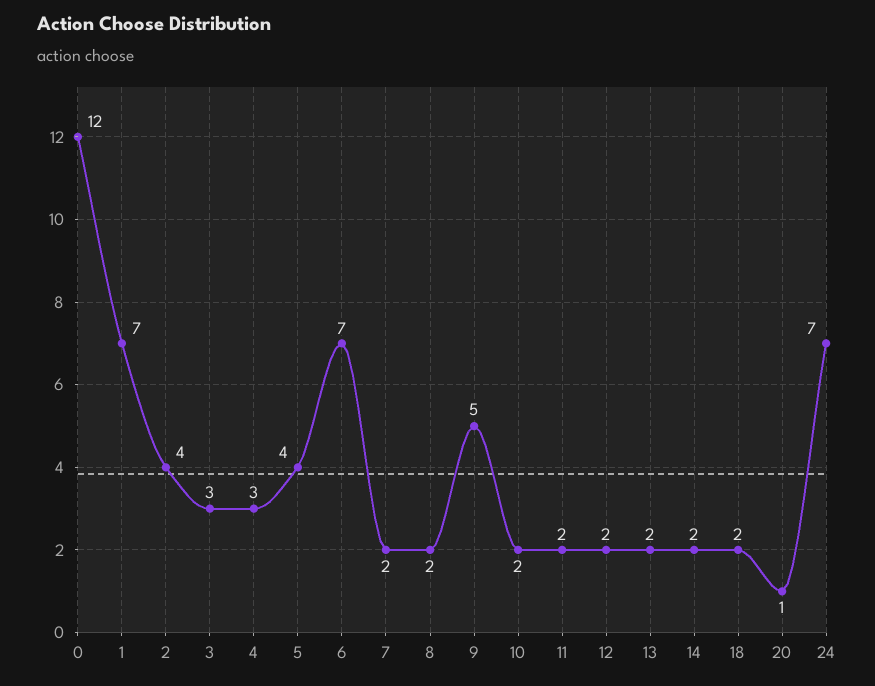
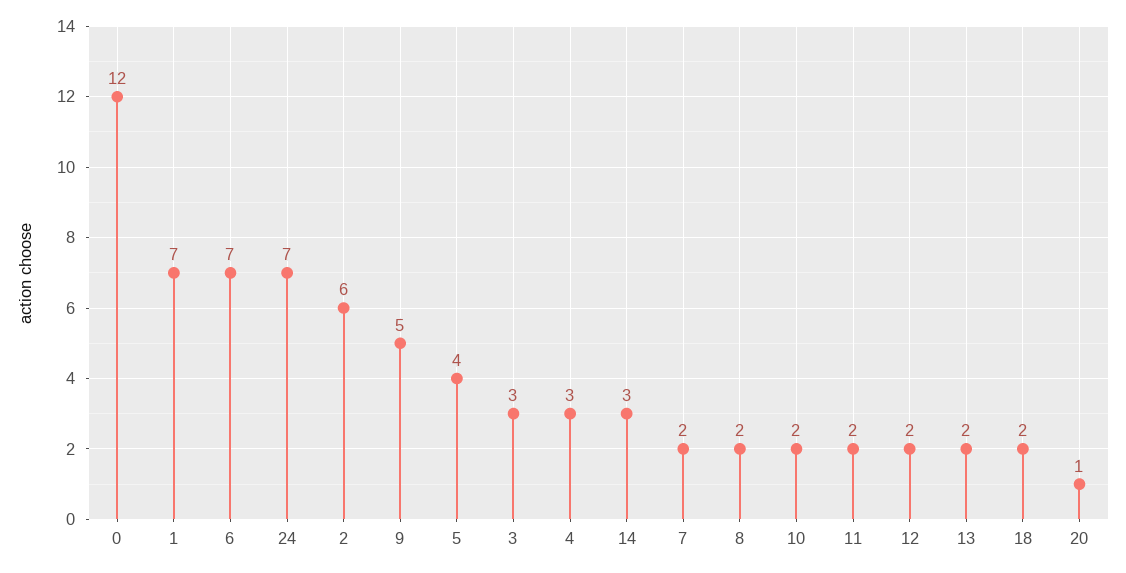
  {
    "0": 12,
    "1": 7,
-   "2": 4,
+   "2": 6,
    "3": 3,
    "4": 3,
    "5": 4,
    "6": 7,
    "7": 2,
    "8": 2,
    "9": 5,
    "10": 2,
    "11": 2,
    "12": 2,
    "13": 2,
-   "14": 2,
+   "14": 3,
    "18": 2,
    "20": 1,
    "24": 7
  }

